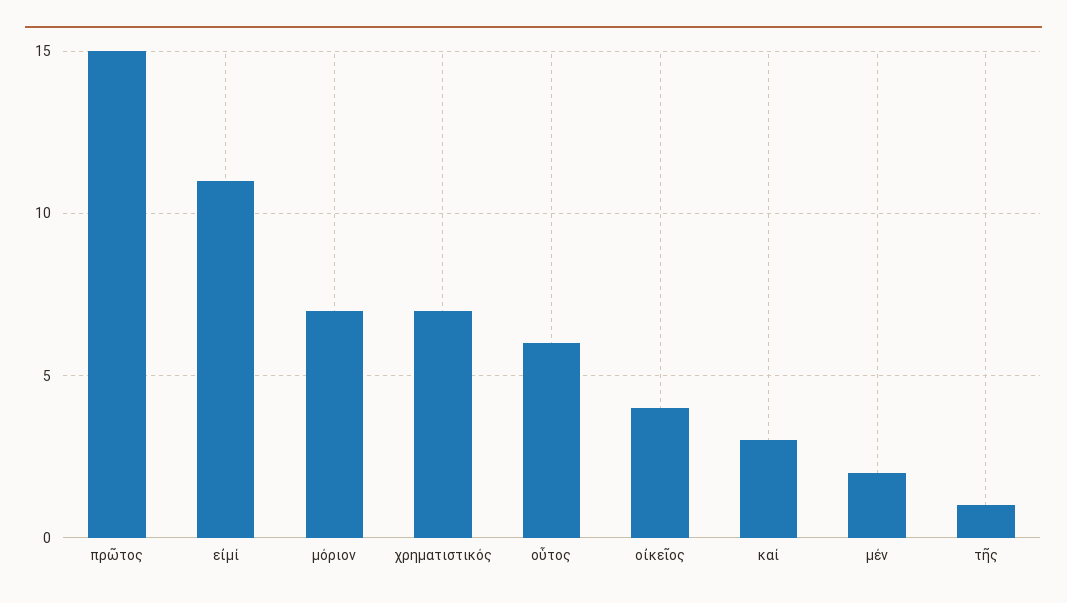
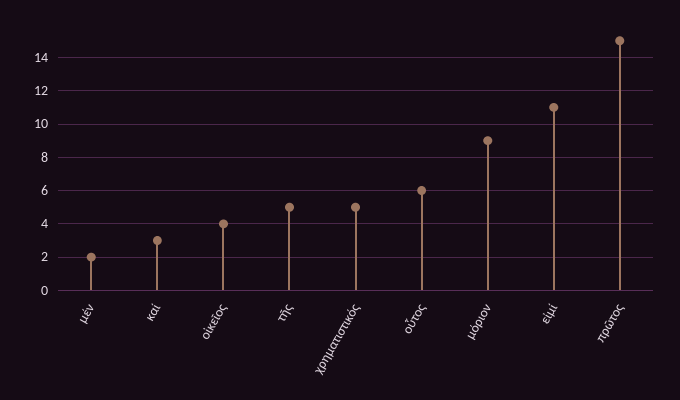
  {
    "πρῶτος": 15,
    "εἰμί": 11,
-   "μόριον": 7,
+   "μόριον": 9,
-   "χρηματιστικός": 7,
+   "χρηματιστικός": 5,
    "οὗτος": 6,
    "οἰκεῖος": 4,
    "καί": 3,
    "μέν": 2,
-   "τῆς": 1
+   "τῆς": 5
  }

